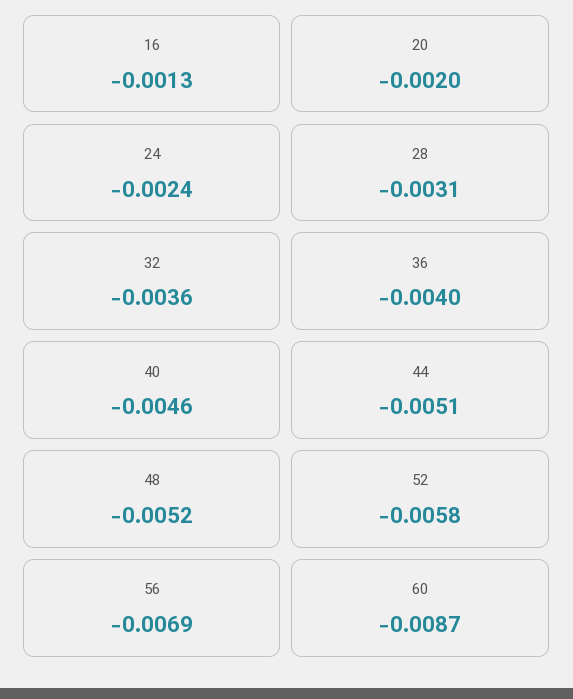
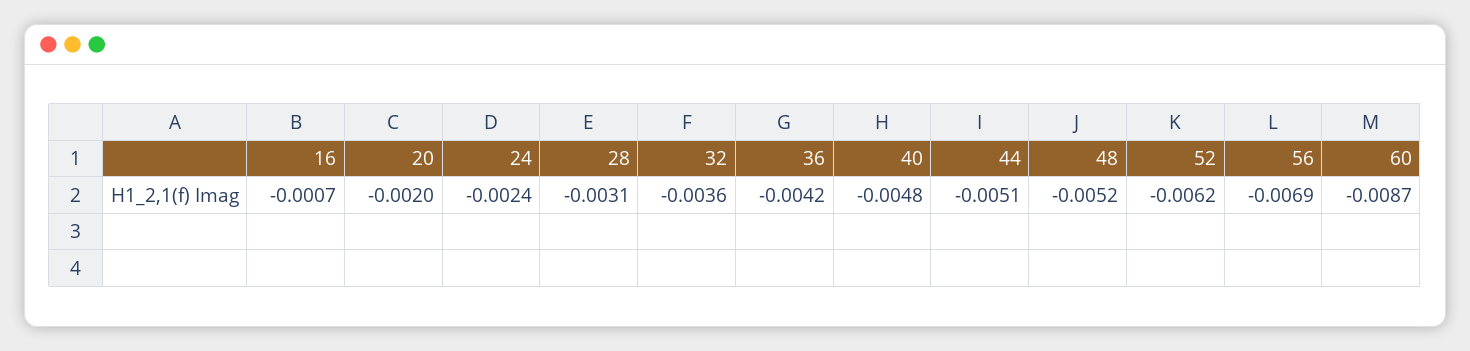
  {
-   "16": -0.0013,
+   "16": -0.0007,
    "20": -0.002,
    "24": -0.0024,
    "28": -0.0031,
    "32": -0.0036,
-   "36": -0.004,
+   "36": -0.0042,
-   "40": -0.0046,
+   "40": -0.0048,
    "44": -0.0051,
    "48": -0.0052,
-   "52": -0.0058,
+   "52": -0.0062,
    "56": -0.0069,
    "60": -0.0087
  }

